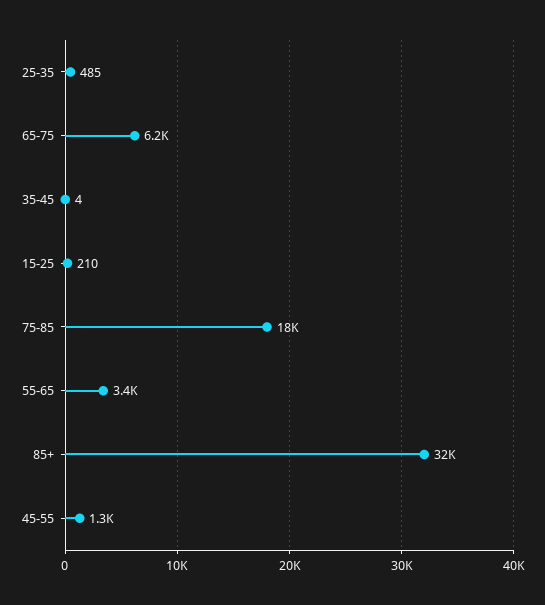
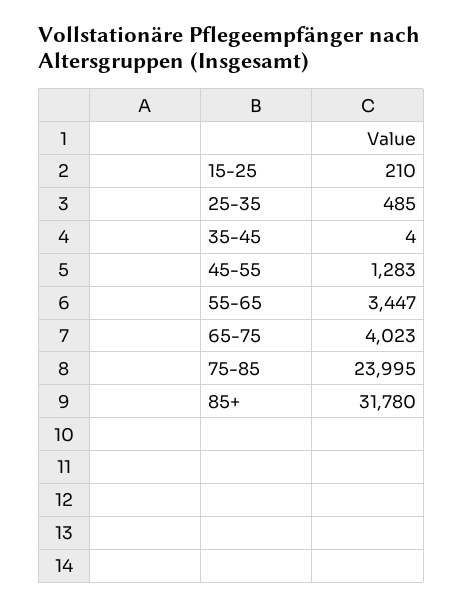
  {
    "25-35": 485,
-   "65-75": 6200,
+   "65-75": 4023,
    "35-45": 4,
    "15-25": 210,
-   "75-85": 18000,
+   "75-85": 23995,
    "55-65": 3447,
    "85+": 31780,
    "45-55": 1283
  }

